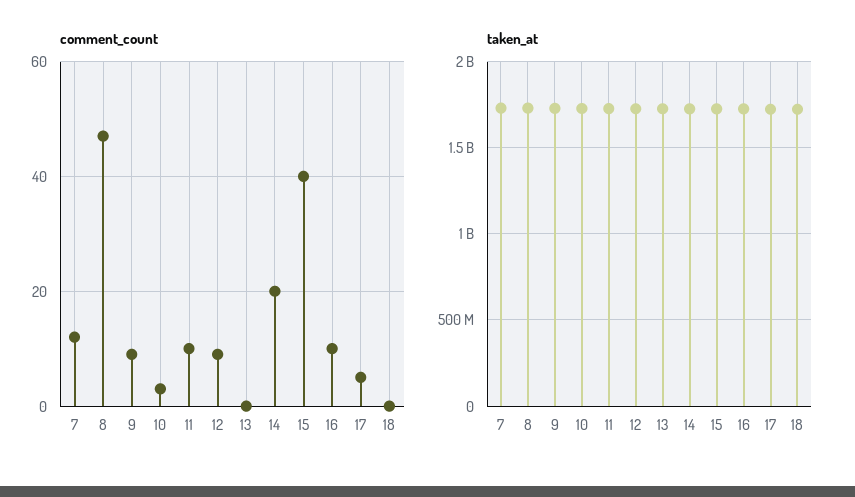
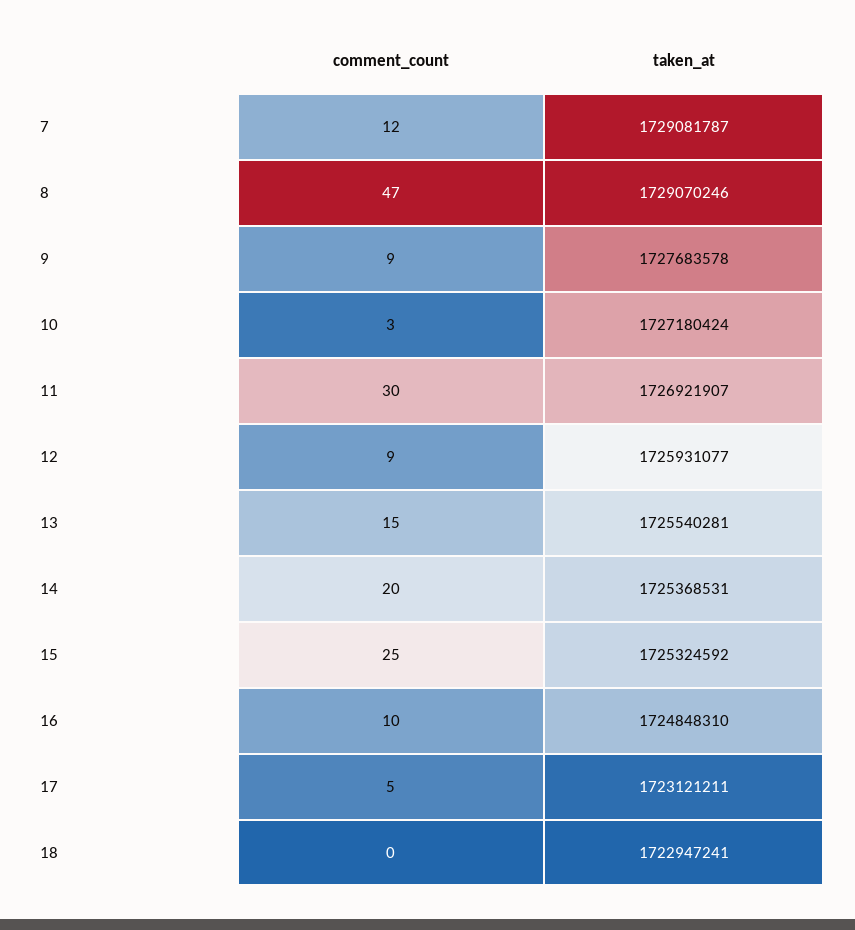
  {
    "comment_count": {
      "7": 12,
      "8": 47,
      "9": 9,
      "10": 3,
-     "11": 10,
+     "11": 30,
      "12": 9,
-     "13": 0,
+     "13": 15,
      "14": 20,
-     "15": 40,
+     "15": 25,
      "16": 10,
      "17": 5,
      "18": 0
    },
    "taken_at": {
      "7": 1729081787,
      "8": 1729070246,
      "9": 1727683578,
      "10": 1727180424,
      "11": 1726921907,
      "12": 1725931077,
      "13": 1725540281,
      "14": 1725368531,
      "15": 1725324592,
      "16": 1724848310,
      "17": 1723121211,
      "18": 1722947241
    }
  }

